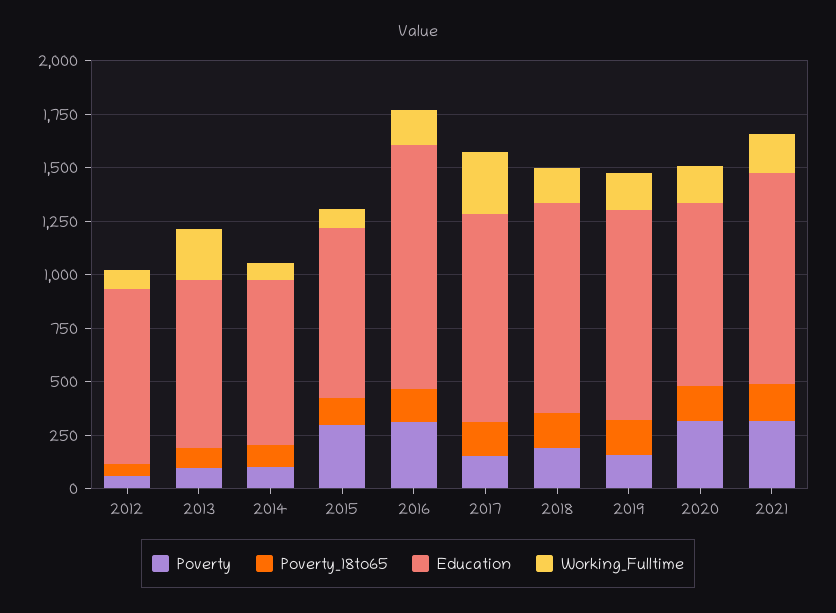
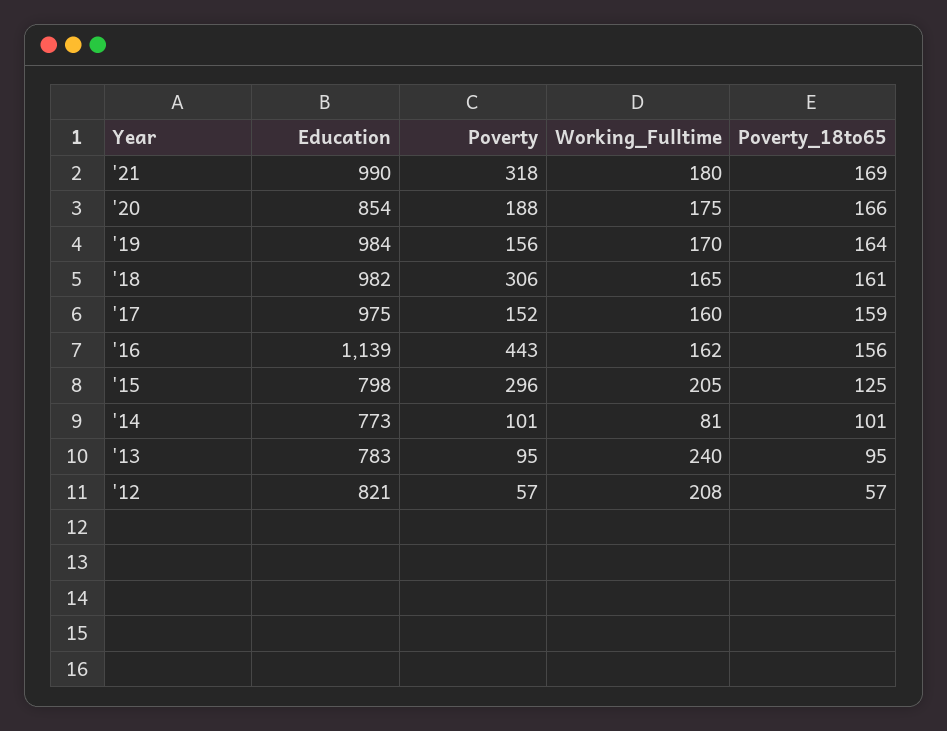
  {
    "Poverty": {
      "2012": 57,
      "2013": 95,
      "2014": 101,
      "2015": 296,
-     "2016": 300,
+     "2016": 443,
      "2017": 152,
-     "2018": 200,
+     "2018": 306,
      "2019": 156,
-     "2020": 300,
+     "2020": 188,
      "2021": 318
    },
    "Poverty_18to65": {
      "2012": 57,
      "2013": 95,
      "2014": 101,
      "2015": 125,
      "2016": 156,
      "2017": 159,
      "2018": 161,
      "2019": 164,
      "2020": 166,
      "2021": 169
    },
    "Education": {
      "2012": 821,
      "2013": 783,
      "2014": 773,
      "2015": 798,
      "2016": 1139,
      "2017": 975,
      "2018": 982,
      "2019": 984,
      "2020": 854,
      "2021": 990
    },
    "Working_Fulltime": {
-     "2012": 100,
+     "2012": 208,
      "2013": 240,
      "2014": 81,
-     "2015": 100,
+     "2015": 205,
      "2016": 162,
-     "2017": 300,
+     "2017": 160,
      "2018": 165,
      "2019": 170,
      "2020": 175,
      "2021": 180
    }
  }

